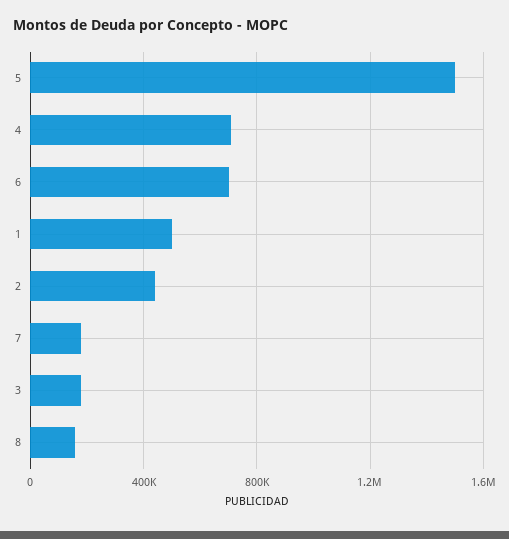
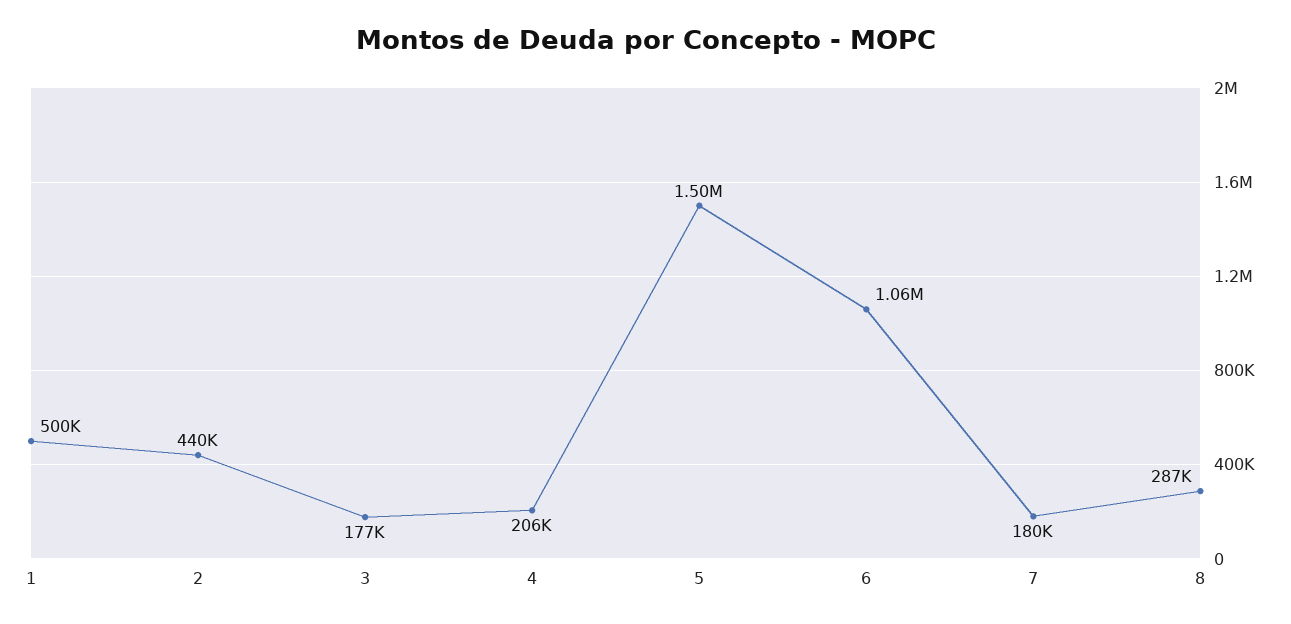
  {
    "5": 1500000,
-   "4": 700000,
+   "4": 206000,
-   "6": 700000,
+   "6": 1060000,
    "1": 500000,
    "2": 440000,
    "7": 180000,
    "3": 177000,
-   "8": 150000
+   "8": 287000
  }

